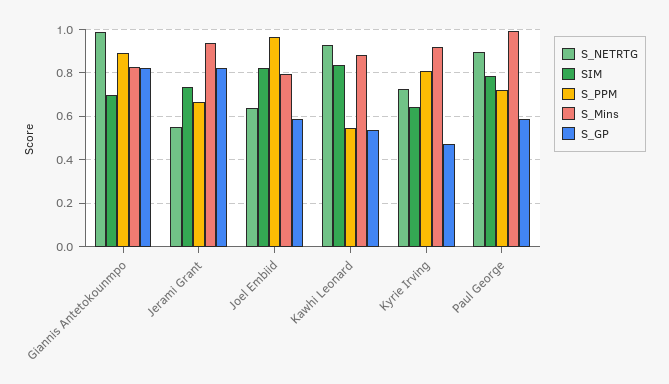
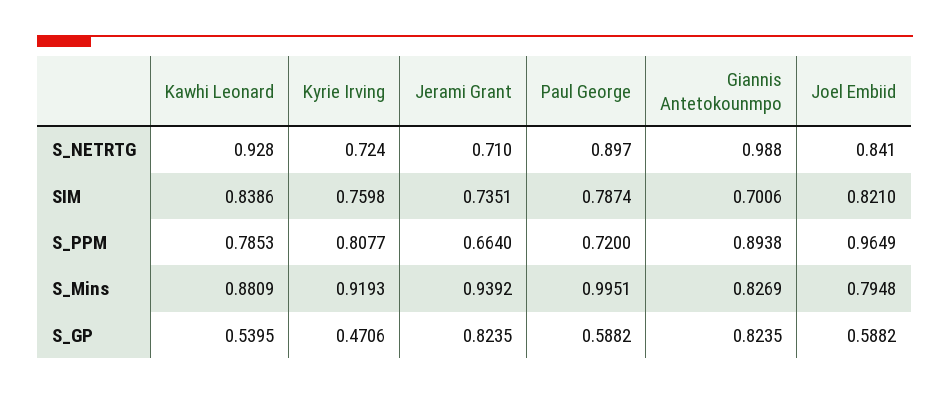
  {
    "S_NETRTG": {
      "Giannis Antetokounmpo": 0.988,
-     "Jerami Grant": 0.55,
+     "Jerami Grant": 0.71,
-     "Joel Embiid": 0.65,
+     "Joel Embiid": 0.841,
      "Kawhi Leonard": 0.928,
      "Kyrie Irving": 0.724,
      "Paul George": 0.897
    },
    "SIM": {
      "Giannis Antetokounmpo": 0.7006,
      "Jerami Grant": 0.7351,
      "Joel Embiid": 0.821,
      "Kawhi Leonard": 0.8386,
-     "Kyrie Irving": 0.65,
+     "Kyrie Irving": 0.7598,
      "Paul George": 0.7874
    },
    "S_PPM": {
      "Giannis Antetokounmpo": 0.8938,
      "Jerami Grant": 0.664,
      "Joel Embiid": 0.9649,
-     "Kawhi Leonard": 0.55,
+     "Kawhi Leonard": 0.7853,
      "Kyrie Irving": 0.8077,
      "Paul George": 0.72
    },
    "S_Mins": {
      "Giannis Antetokounmpo": 0.8269,
      "Jerami Grant": 0.9392,
      "Joel Embiid": 0.7948,
      "Kawhi Leonard": 0.8809,
      "Kyrie Irving": 0.9193,
      "Paul George": 0.9951
    },
    "S_GP": {
      "Giannis Antetokounmpo": 0.8235,
      "Jerami Grant": 0.8235,
      "Joel Embiid": 0.5882,
      "Kawhi Leonard": 0.5395,
      "Kyrie Irving": 0.4706,
      "Paul George": 0.5882
    }
  }

